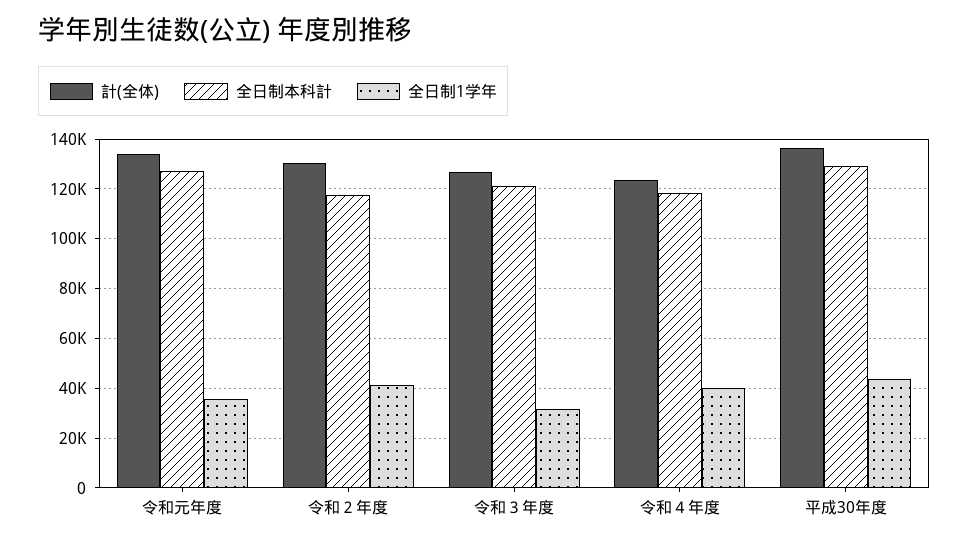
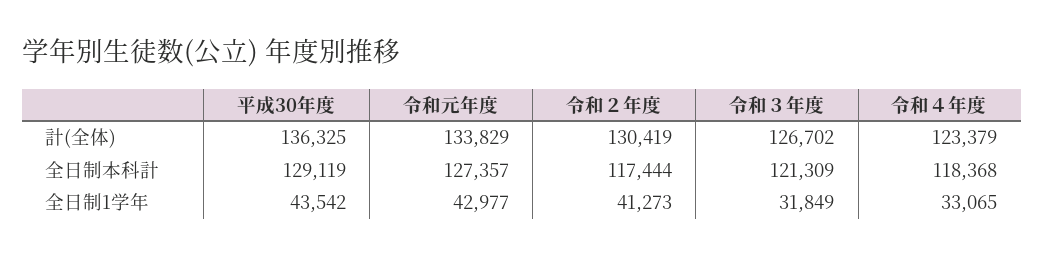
  {
    "計(全体)": {
      "令和元年度": 133829,
      "令和２年度": 130419,
      "令和３年度": 126702,
      "令和４年度": 123379,
      "平成30年度": 136325
    },
    "全日制本科計": {
      "令和元年度": 127357,
      "令和２年度": 117444,
      "令和３年度": 121309,
      "令和４年度": 118368,
      "平成30年度": 129119
    },
    "全日制1学年": {
-     "令和元年度": 35000,
+     "令和元年度": 42977,
      "令和２年度": 41273,
      "令和３年度": 31849,
-     "令和４年度": 40000,
+     "令和４年度": 33065,
      "平成30年度": 43542
    }
  }

